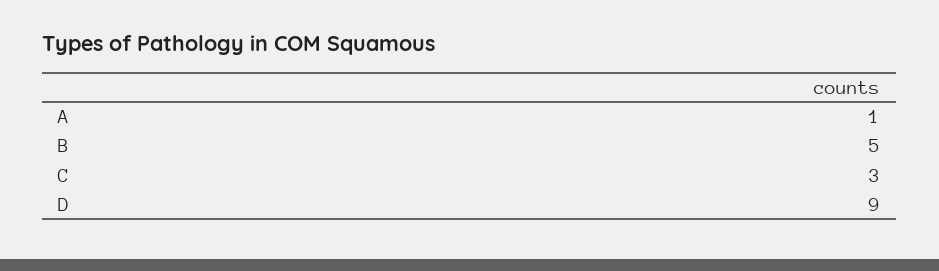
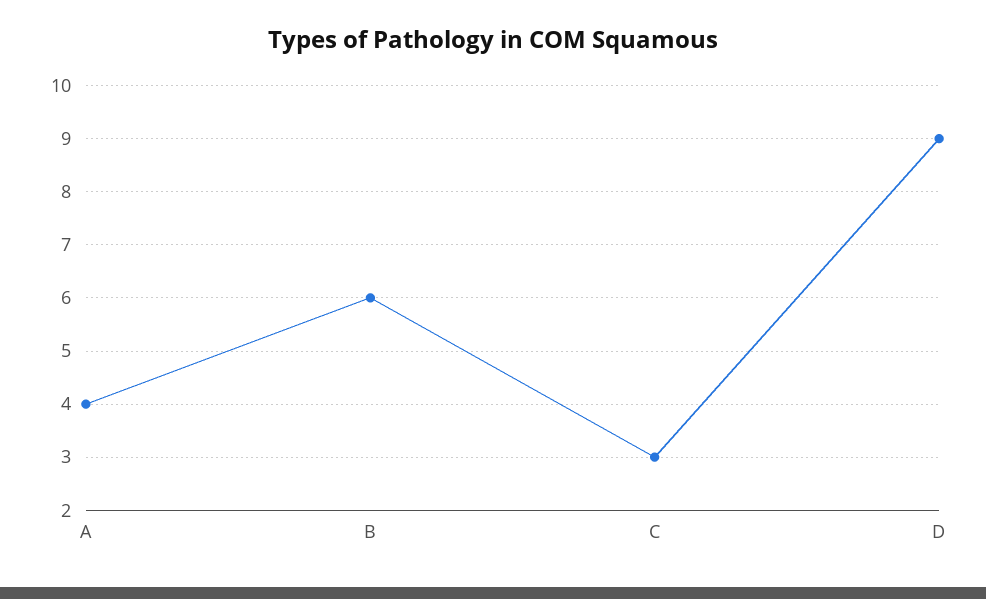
  {
-   "A": 1,
+   "A": 4,
-   "B": 5,
+   "B": 6,
    "C": 3,
    "D": 9
  }

